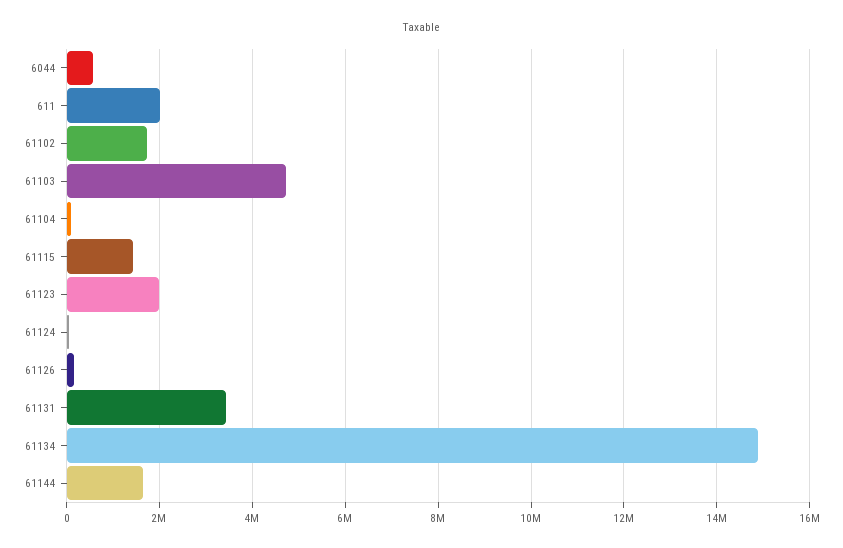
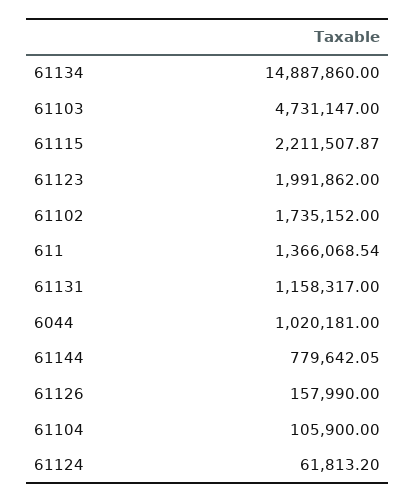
  {
-   "6044": 600000,
+   "6044": 1020181,
-   "611": 2000000,
+   "611": 1366068.54,
    "61102": 1735152,
    "61103": 4731147,
    "61104": 105900,
-   "61115": 1400000,
+   "61115": 2211507.87,
    "61123": 1991862,
    "61124": 61813.2,
    "61126": 157990,
-   "61131": 3400000,
+   "61131": 1158317,
    "61134": 14887860,
-   "61144": 1600000
+   "61144": 779642.05
  }

